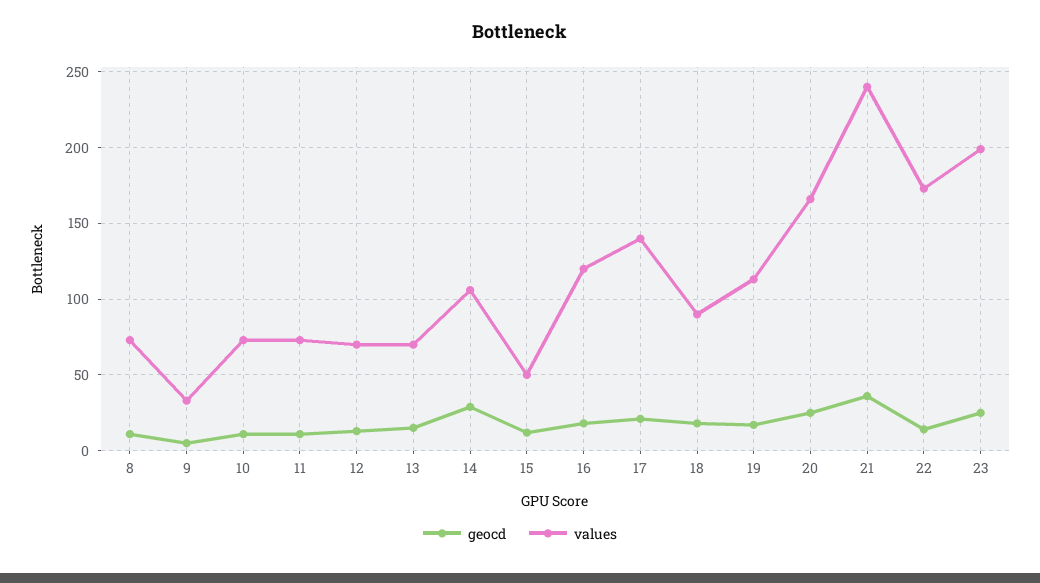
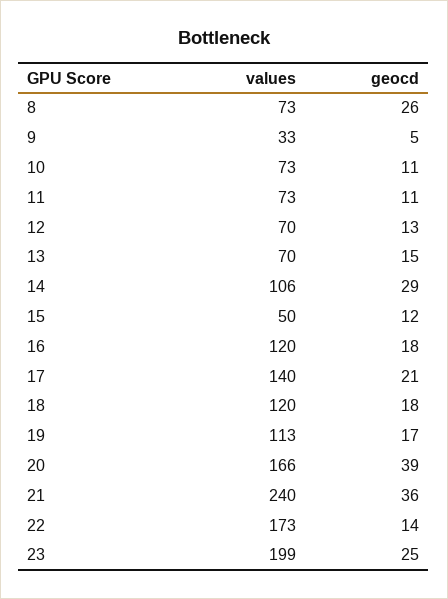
  {
    "geocd": {
-     "8": 10,
+     "8": 26,
      "9": 5,
      "10": 11,
      "11": 11,
      "12": 13,
      "13": 15,
      "14": 29,
      "15": 12,
      "16": 18,
      "17": 21,
      "18": 18,
      "19": 17,
-     "20": 25,
+     "20": 39,
      "21": 36,
      "22": 14,
      "23": 25
    },
    "values": {
      "8": 73,
      "9": 33,
      "10": 73,
      "11": 73,
      "12": 70,
      "13": 70,
      "14": 106,
      "15": 50,
      "16": 120,
      "17": 140,
-     "18": 90,
+     "18": 120,
      "19": 113,
      "20": 166,
      "21": 240,
      "22": 173,
      "23": 199
    }
  }

